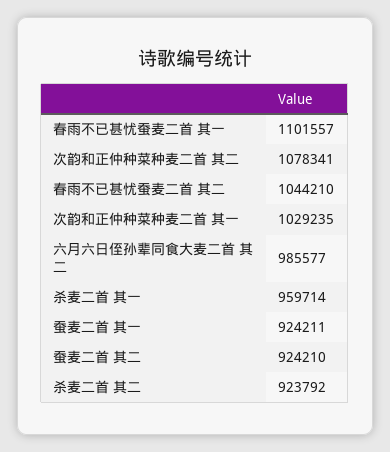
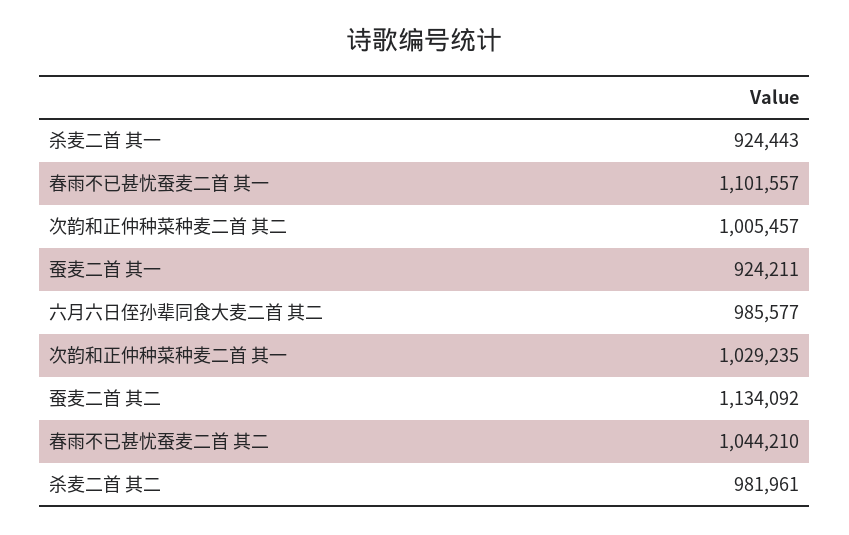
  {
    "春雨不已甚忧蚕麦二首 其一": 1101557,
-   "次韵和正仲种菜种麦二首 其二": 1078341,
+   "次韵和正仲种菜种麦二首 其二": 1005457,
    "春雨不已甚忧蚕麦二首 其二": 1044210,
    "次韵和正仲种菜种麦二首 其一": 1029235,
    "六月六日侄孙辈同食大麦二首 其二": 985577,
-   "杀麦二首 其一": 959714,
+   "杀麦二首 其一": 924443,
    "蚕麦二首 其一": 924211,
-   "蚕麦二首 其二": 924210,
+   "蚕麦二首 其二": 1134092,
-   "杀麦二首 其二": 923792
+   "杀麦二首 其二": 981961
  }

